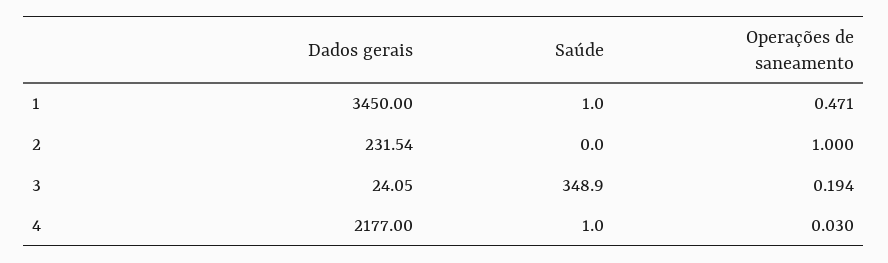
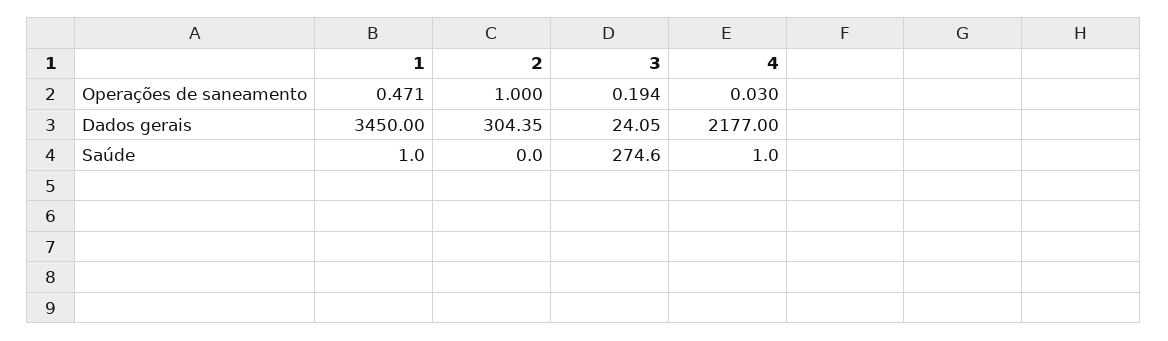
  {
    "Dados gerais": {
      "1": 3450,
-     "2": 231.54,
+     "2": 304.35,
      "3": 24.05,
      "4": 2177
    },
    "Saúde": {
      "1": 1,
      "2": 0,
-     "3": 348.9,
+     "3": 274.6,
      "4": 1
    },
    "Operações de saneamento": {
      "1": 0.471,
      "2": 1,
      "3": 0.194,
      "4": 0.03
    }
  }

